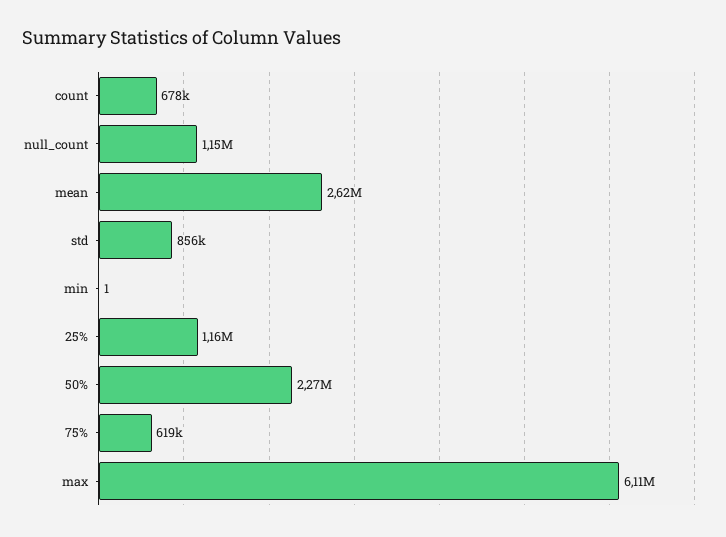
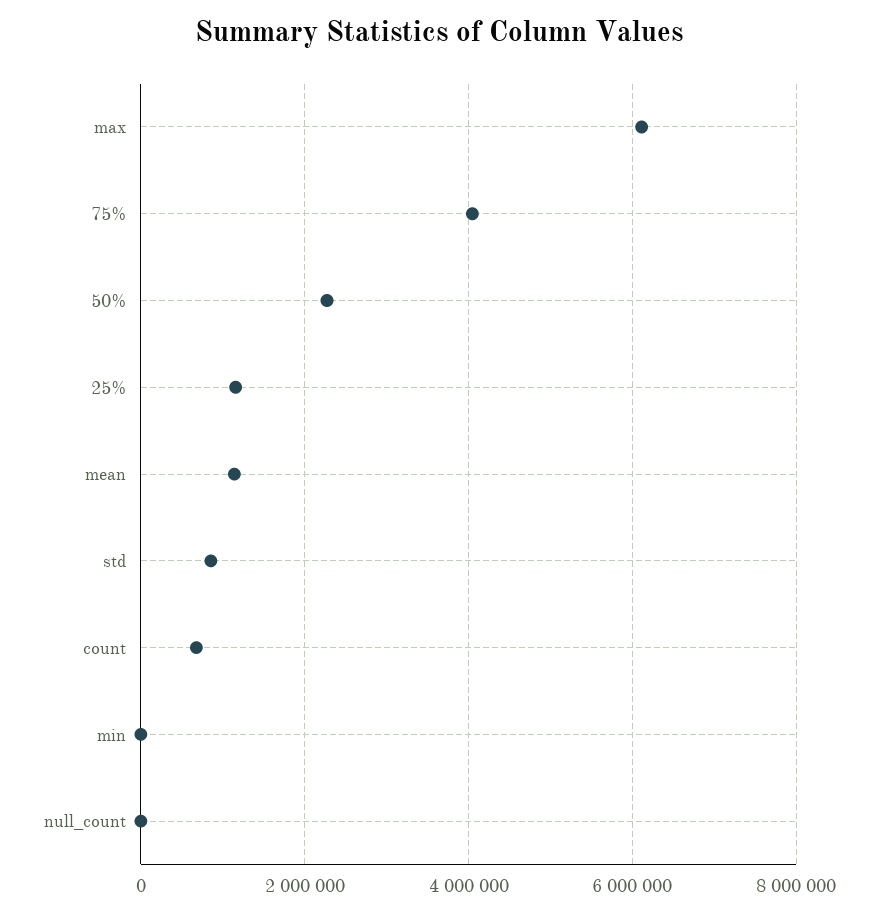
  {
    "count": 678000,
-   "null_count": 1150000,
+   "null_count": 0,
-   "mean": 2620000,
+   "mean": 1200000,
    "std": 856000,
    "min": 1,
    "25%": 1160000,
    "50%": 2270000,
-   "75%": 619000,
+   "75%": 4000000,
    "max": 6110000
  }

